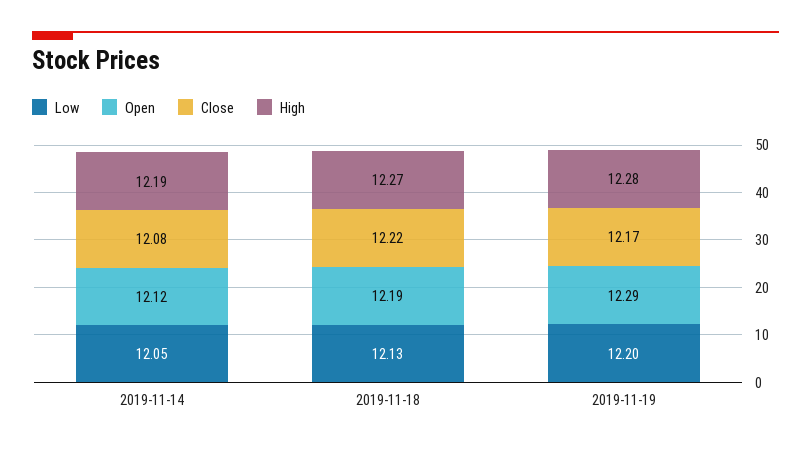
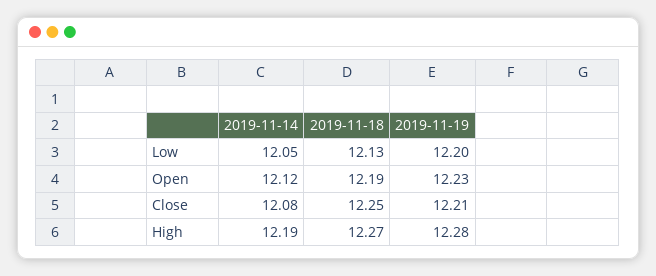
  {
    "Low": {
      "2019-11-14": 12.05,
      "2019-11-18": 12.13,
      "2019-11-19": 12.2
    },
    "Open": {
      "2019-11-14": 12.12,
      "2019-11-18": 12.19,
-     "2019-11-19": 12.29
+     "2019-11-19": 12.23
    },
    "Close": {
      "2019-11-14": 12.08,
-     "2019-11-18": 12.22,
+     "2019-11-18": 12.25,
-     "2019-11-19": 12.17
+     "2019-11-19": 12.21
    },
    "High": {
      "2019-11-14": 12.19,
      "2019-11-18": 12.27,
      "2019-11-19": 12.28
    }
  }

